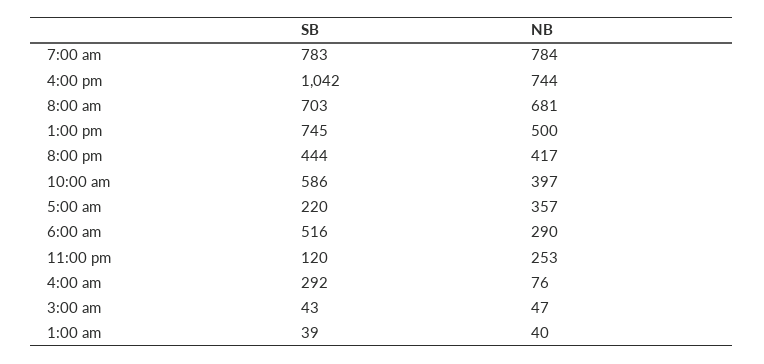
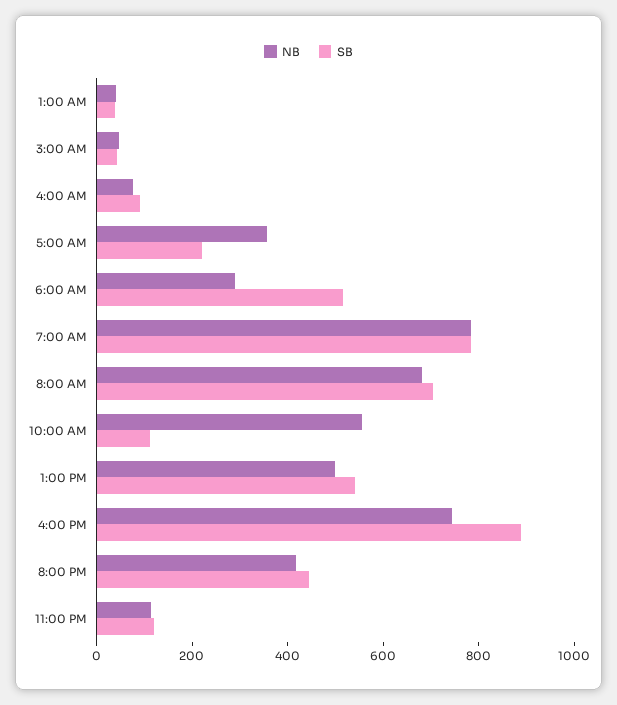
  {
    "SB": {
      "7:00 am": 783,
-     "4:00 pm": 1042,
+     "4:00 pm": 900,
      "8:00 am": 703,
-     "1:00 pm": 745,
+     "1:00 pm": 550,
      "8:00 pm": 444,
-     "10:00 am": 586,
+     "10:00 am": 100,
      "5:00 am": 220,
      "6:00 am": 516,
      "11:00 pm": 120,
-     "4:00 am": 292,
+     "4:00 am": 100,
      "3:00 am": 43,
      "1:00 am": 39
    },
    "NB": {
      "7:00 am": 784,
      "4:00 pm": 744,
      "8:00 am": 681,
      "1:00 pm": 500,
      "8:00 pm": 417,
-     "10:00 am": 397,
+     "10:00 am": 550,
      "5:00 am": 357,
      "6:00 am": 290,
-     "11:00 pm": 253,
+     "11:00 pm": 100,
      "4:00 am": 76,
      "3:00 am": 47,
      "1:00 am": 40
    }
  }

